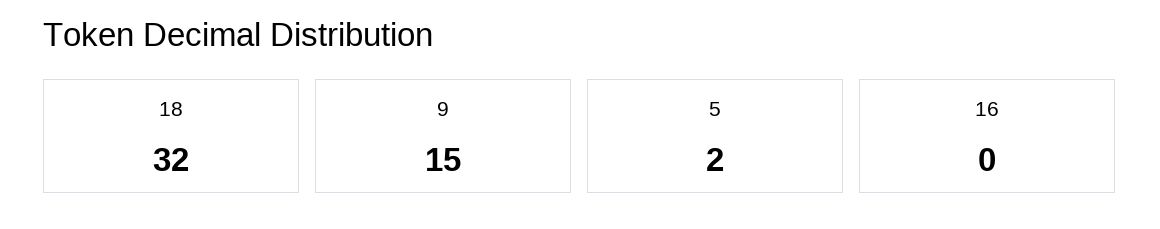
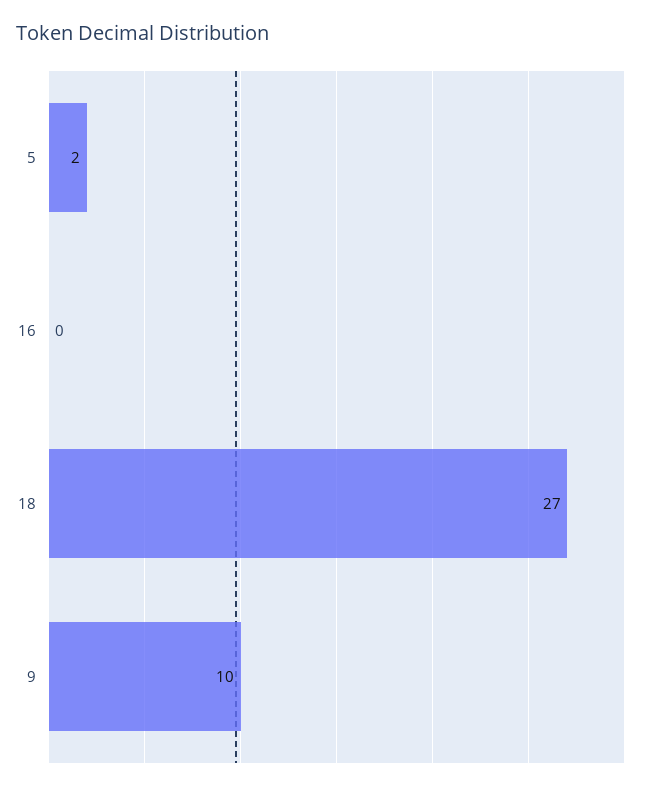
  {
-   "18": 32,
+   "18": 27,
-   "9": 15,
+   "9": 10,
    "5": 2,
    "16": 0
  }

